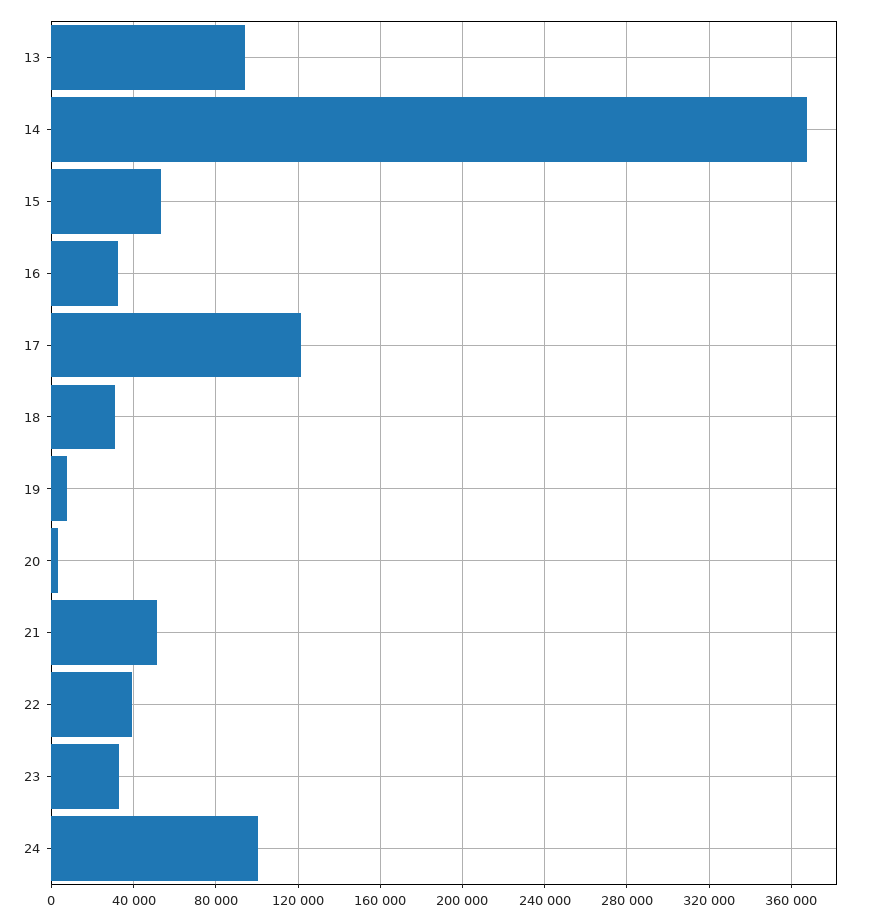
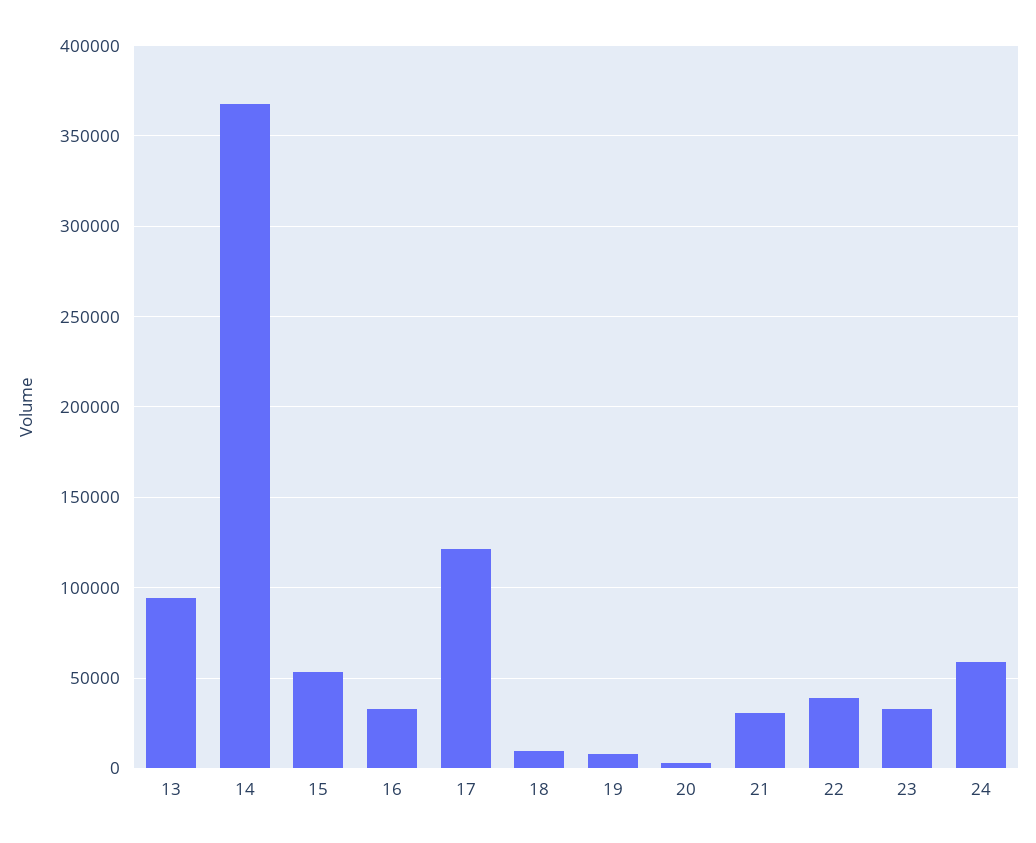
  {
    "13": 95000,
    "14": 370000,
    "15": 55000,
    "16": 35000,
    "17": 120000,
-   "18": 30000,
+   "18": 10000,
    "19": 10000,
    "20": 5000,
-   "21": 50000,
+   "21": 30000,
    "22": 40000,
    "23": 35000,
-   "24": 100000
+   "24": 60000
  }

